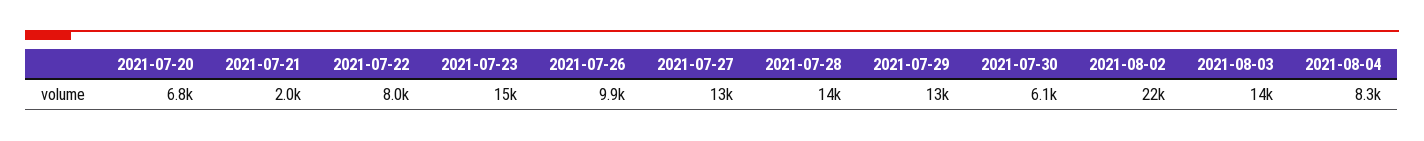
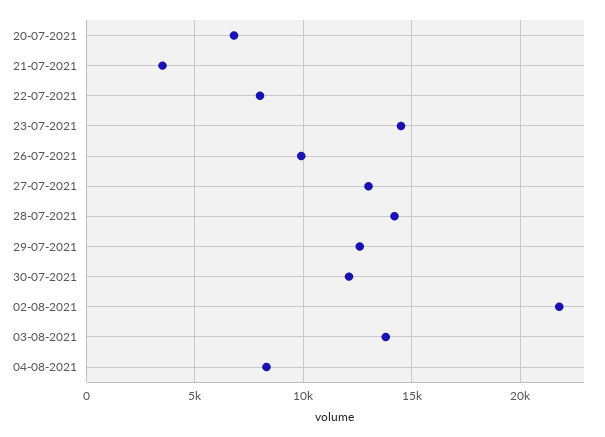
  {
    "2021-07-20": 6800,
-   "2021-07-21": 2000,
+   "2021-07-21": 3500,
    "2021-07-22": 8000,
    "2021-07-23": 15000,
    "2021-07-26": 9900,
    "2021-07-27": 13000,
    "2021-07-28": 14000,
    "2021-07-29": 13000,
-   "2021-07-30": 6100,
+   "2021-07-30": 12000,
    "2021-08-02": 22000,
    "2021-08-03": 14000,
    "2021-08-04": 8300
  }

